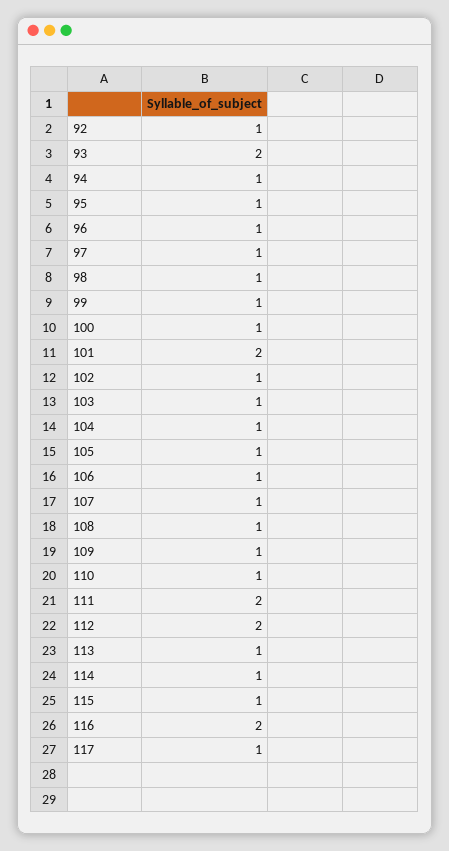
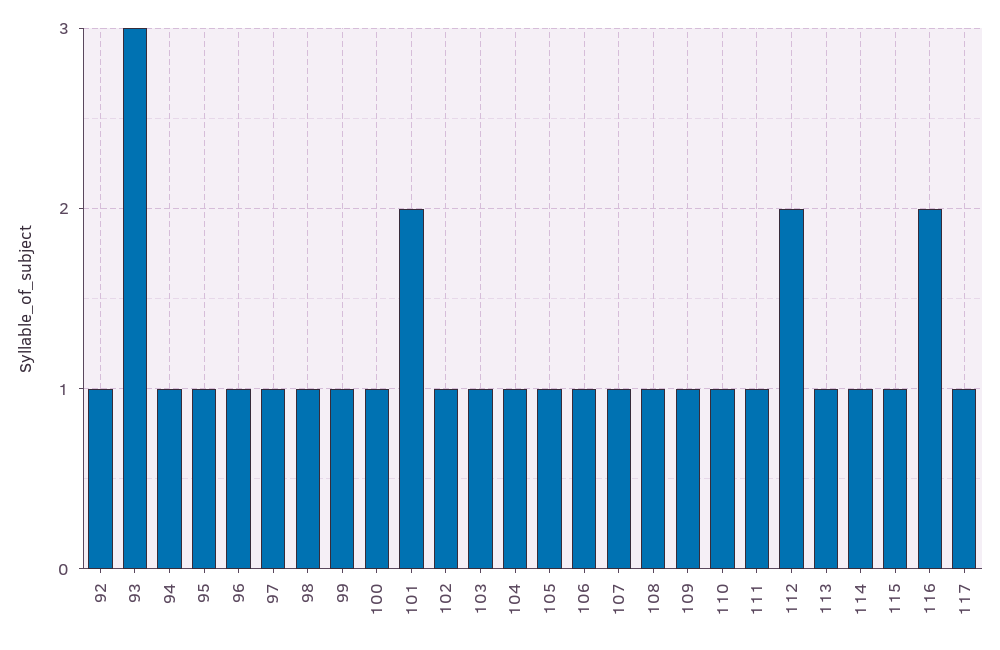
  {
    "92": 1,
-   "93": 2,
+   "93": 3,
    "94": 1,
    "95": 1,
    "96": 1,
    "97": 1,
    "98": 1,
    "99": 1,
    "100": 1,
    "101": 2,
    "102": 1,
    "103": 1,
    "104": 1,
    "105": 1,
    "106": 1,
    "107": 1,
    "108": 1,
    "109": 1,
    "110": 1,
-   "111": 2,
+   "111": 1,
    "112": 2,
    "113": 1,
    "114": 1,
    "115": 1,
    "116": 2,
    "117": 1
  }

